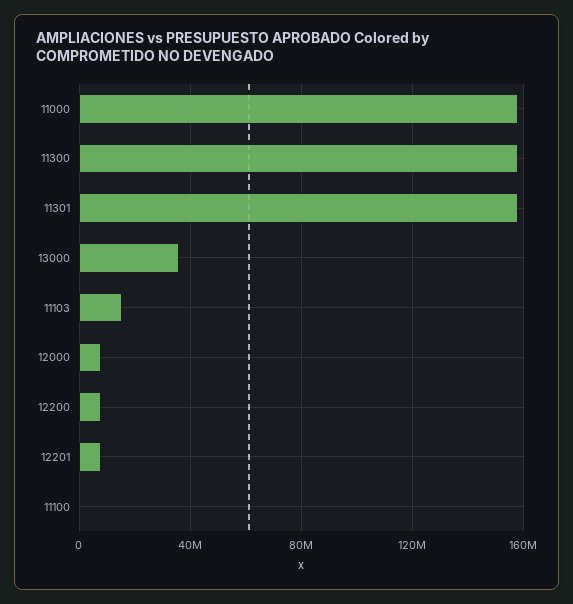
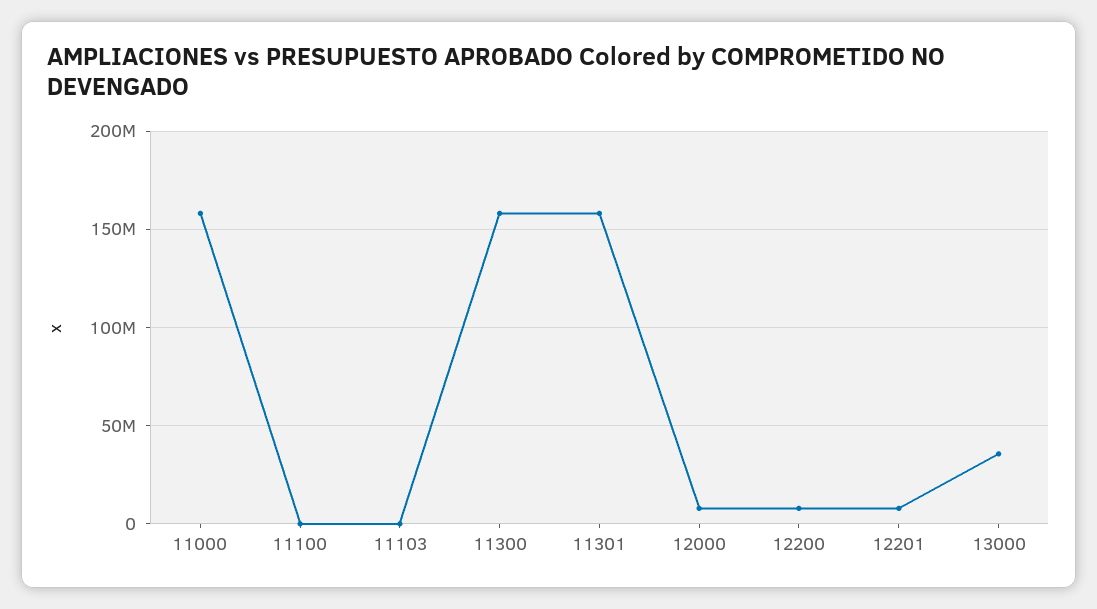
  {
    "11000": 160000000,
    "11300": 160000000,
    "11301": 160000000,
    "13000": 35000000,
-   "11103": 15000000,
+   "11103": 0,
    "12000": 10000000,
    "12200": 10000000,
    "12201": 10000000,
    "11100": 0
  }

